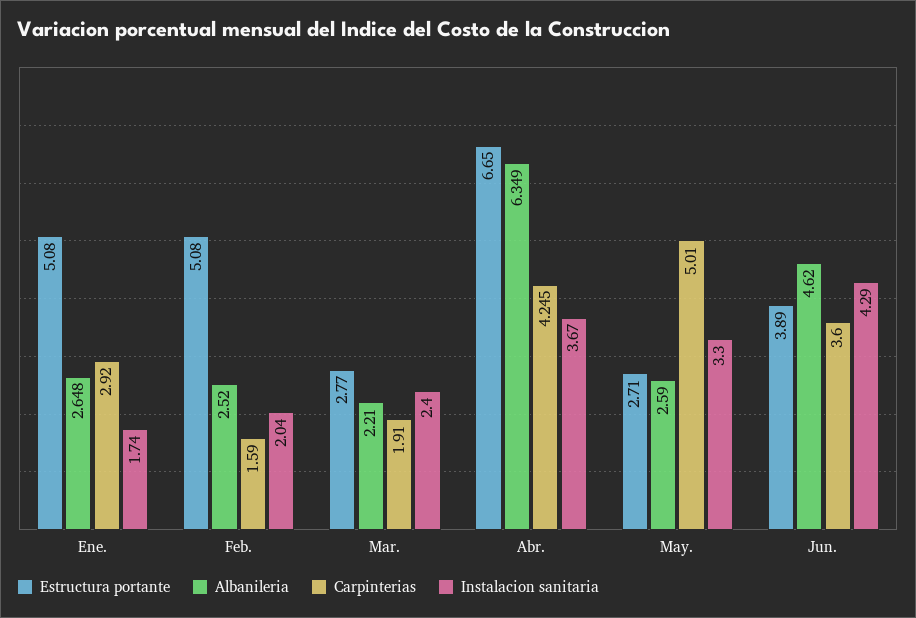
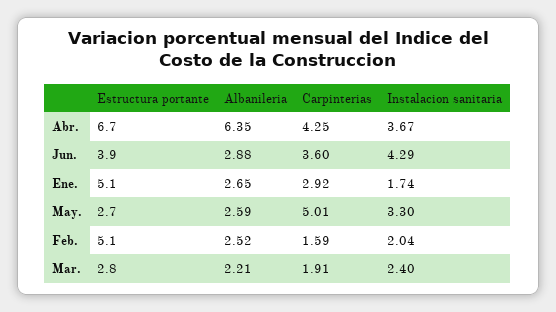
  {
    "Estructura portante": {
      "Ene.": 5.08,
      "Feb.": 5.08,
      "Mar.": 2.77,
      "Abr.": 6.65,
      "May.": 2.71,
      "Jun.": 3.89
    },
    "Albanileria": {
      "Ene.": 2.648,
      "Feb.": 2.52,
      "Mar.": 2.21,
      "Abr.": 6.349,
      "May.": 2.59,
-     "Jun.": 4.62
+     "Jun.": 2.88
    },
    "Carpinterias": {
      "Ene.": 2.92,
      "Feb.": 1.59,
      "Mar.": 1.91,
      "Abr.": 4.245,
      "May.": 5.01,
      "Jun.": 3.6
    },
    "Instalacion sanitaria": {
      "Ene.": 1.74,
      "Feb.": 2.04,
      "Mar.": 2.4,
      "Abr.": 3.67,
      "May.": 3.3,
      "Jun.": 4.29
    }
  }

